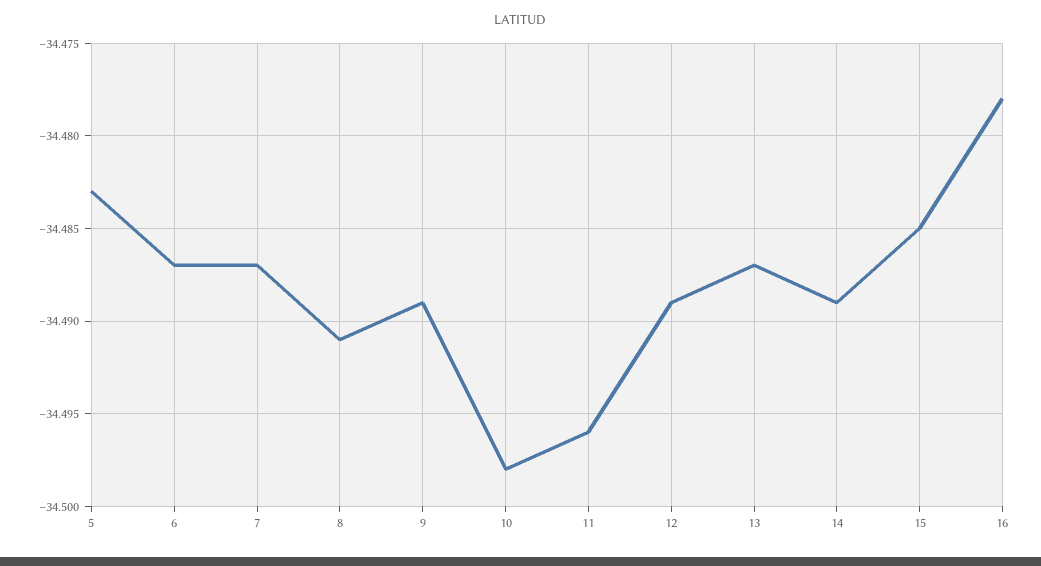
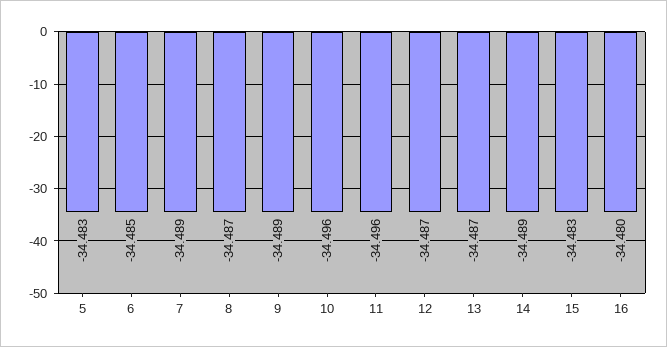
  {
    "5": -34.483,
-   "6": -34.487,
+   "6": -34.485,
-   "7": -34.487,
+   "7": -34.489,
-   "8": -34.491,
+   "8": -34.487,
    "9": -34.489,
-   "10": -34.498,
+   "10": -34.496,
    "11": -34.496,
-   "12": -34.489,
+   "12": -34.487,
    "13": -34.487,
    "14": -34.489,
-   "15": -34.485,
+   "15": -34.483,
-   "16": -34.478
+   "16": -34.48
  }

